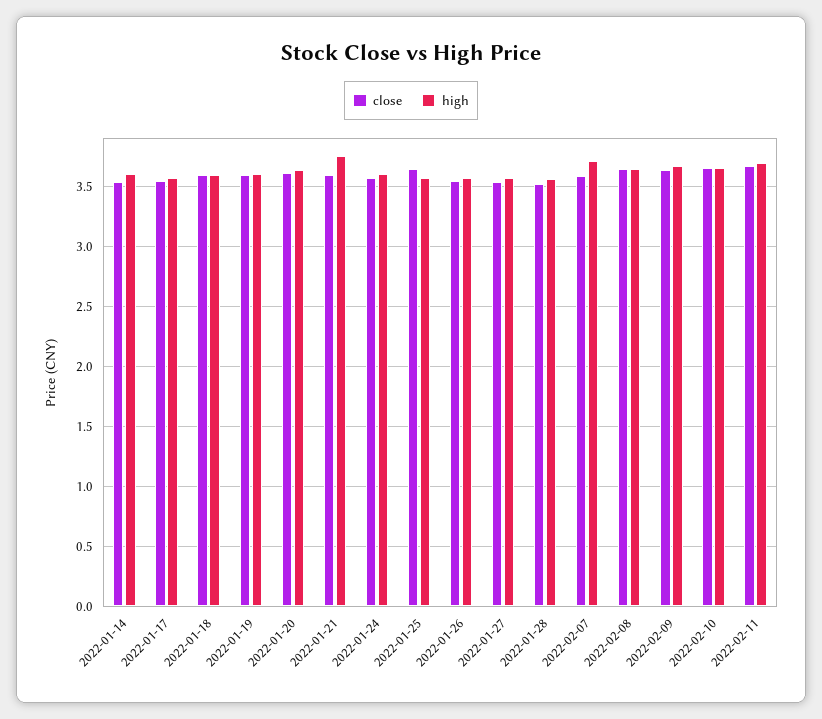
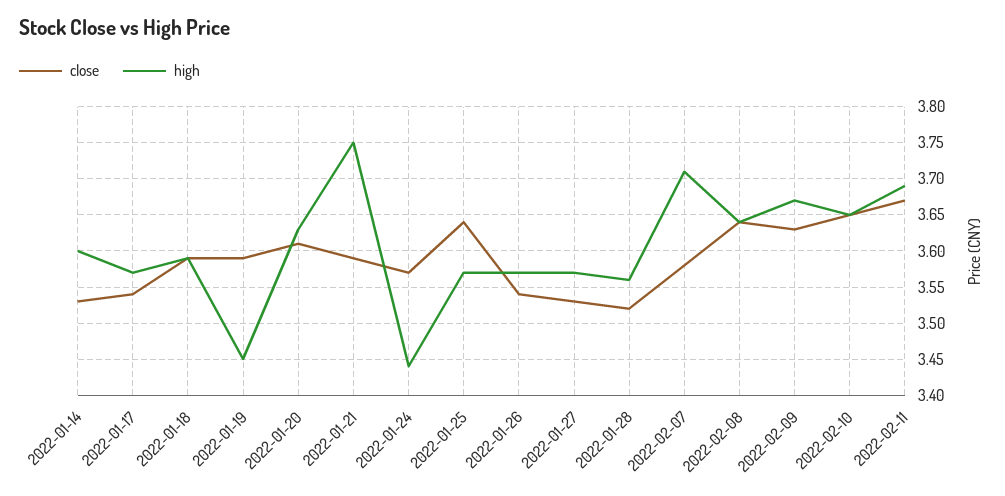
  {
    "close": {
      "2022-01-14": 3.53,
      "2022-01-17": 3.54,
      "2022-01-18": 3.59,
      "2022-01-19": 3.59,
      "2022-01-20": 3.61,
      "2022-01-21": 3.59,
      "2022-01-24": 3.57,
      "2022-01-25": 3.64,
      "2022-01-26": 3.54,
      "2022-01-27": 3.53,
      "2022-01-28": 3.52,
      "2022-02-07": 3.58,
      "2022-02-08": 3.64,
      "2022-02-09": 3.63,
      "2022-02-10": 3.65,
      "2022-02-11": 3.67
    },
    "high": {
      "2022-01-14": 3.6,
      "2022-01-17": 3.57,
      "2022-01-18": 3.59,
-     "2022-01-19": 3.6,
+     "2022-01-19": 3.45,
      "2022-01-20": 3.63,
      "2022-01-21": 3.75,
-     "2022-01-24": 3.6,
+     "2022-01-24": 3.44,
      "2022-01-25": 3.57,
      "2022-01-26": 3.57,
      "2022-01-27": 3.57,
      "2022-01-28": 3.56,
      "2022-02-07": 3.71,
      "2022-02-08": 3.64,
      "2022-02-09": 3.67,
      "2022-02-10": 3.65,
      "2022-02-11": 3.69
    }
  }

